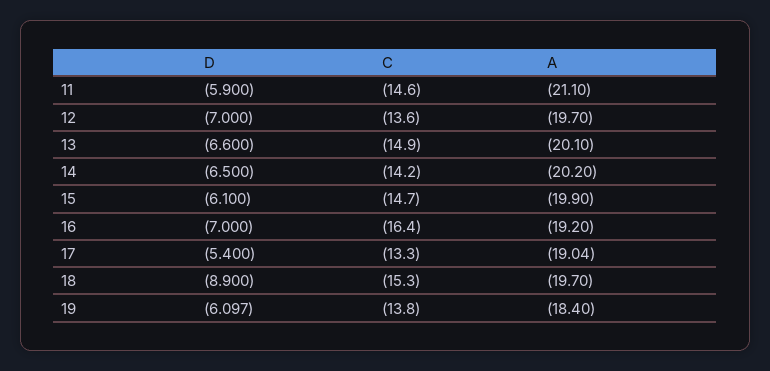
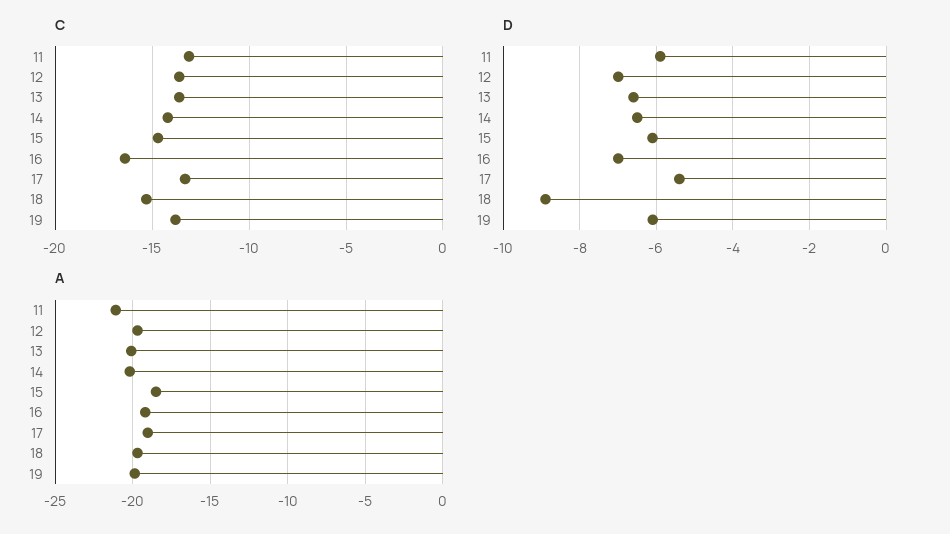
  {
    "D": {
      "11": -5.9,
      "12": -7,
      "13": -6.6,
      "14": -6.5,
      "15": -6.1,
      "16": -7,
      "17": -5.4,
      "18": -8.9,
      "19": -6.097
    },
    "C": {
-     "11": -14.6,
+     "11": -13,
      "12": -13.6,
-     "13": -14.9,
+     "13": -13.5,
      "14": -14.2,
      "15": -14.7,
      "16": -16.4,
      "17": -13.3,
      "18": -15.3,
      "19": -13.8
    },
    "A": {
      "11": -21.1,
      "12": -19.7,
      "13": -20.1,
      "14": -20.2,
-     "15": -19.9,
+     "15": -18.5,
      "16": -19.2,
      "17": -19.04,
      "18": -19.7,
-     "19": -18.4
+     "19": -20
    }
  }

